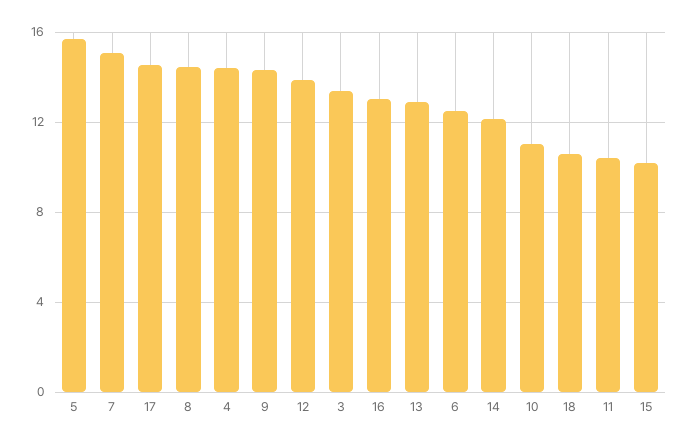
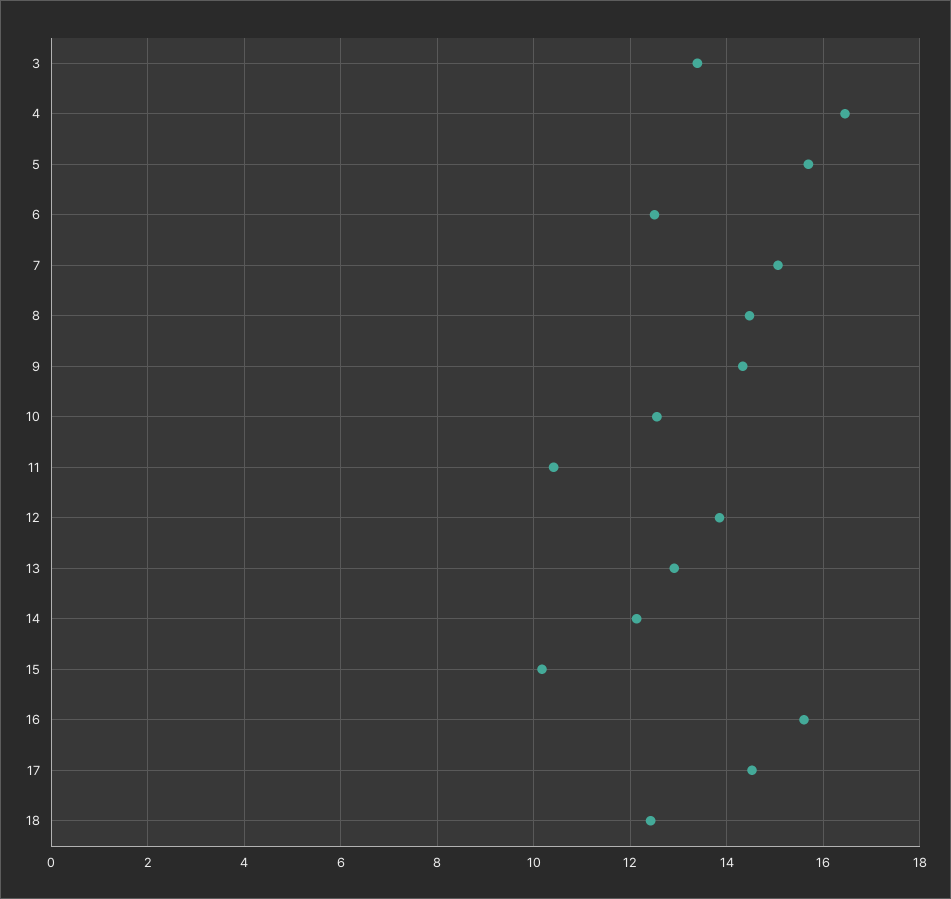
  {
    "5": 15.6,
    "7": 15,
    "17": 14.6,
    "8": 14.4,
-   "4": 14.5,
+   "4": 16.4,
    "9": 14.4,
    "12": 13.8,
    "3": 13.4,
-   "16": 13,
+   "16": 15.6,
    "13": 13,
    "6": 12.6,
    "14": 12.2,
-   "10": 11,
+   "10": 12.6,
-   "18": 10.5,
+   "18": 12.4,
    "11": 10.4,
    "15": 10.2
  }

